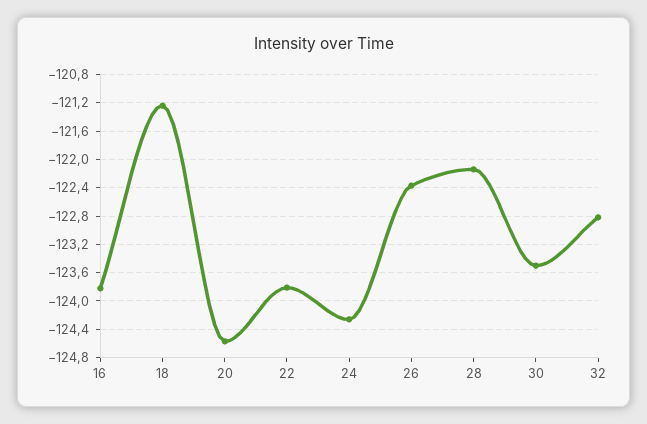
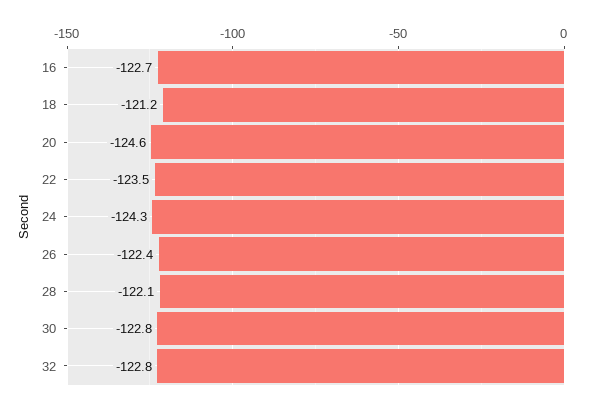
  {
-   "16": -123.8,
+   "16": -122.7,
    "18": -121.2,
    "20": -124.6,
-   "22": -123.8,
+   "22": -123.5,
    "24": -124.3,
    "26": -122.4,
    "28": -122.1,
-   "30": -123.5,
+   "30": -122.8,
    "32": -122.8
  }

